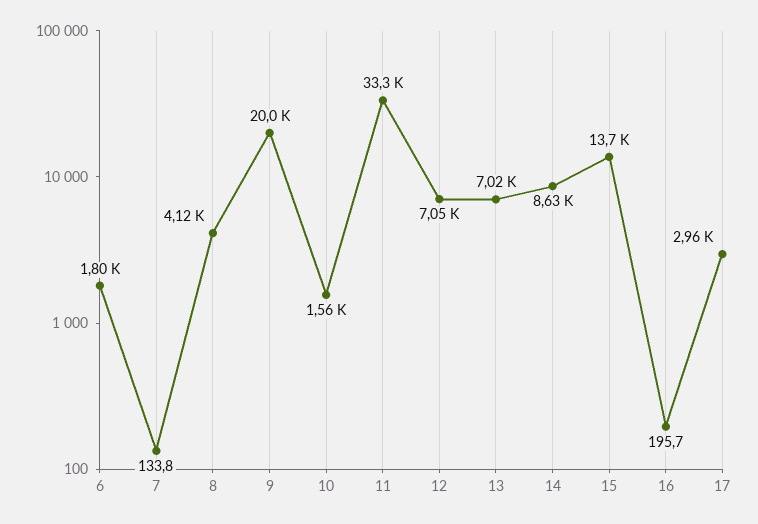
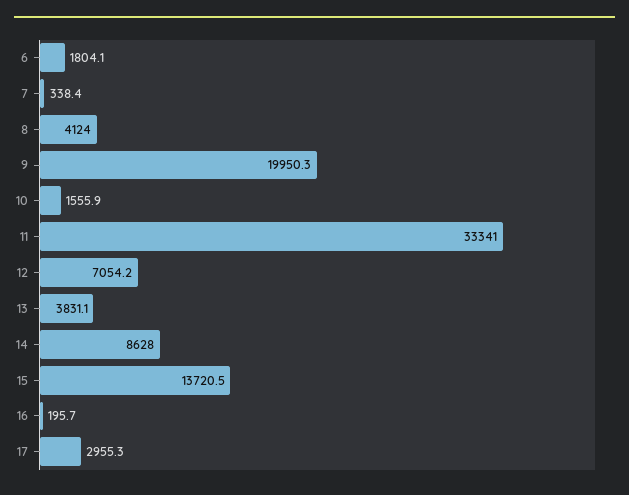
  {
    "6": 1804.1,
-   "7": 133.8,
+   "7": 338.4,
    "8": 4124,
    "9": 19950.3,
    "10": 1555.9,
    "11": 33341,
    "12": 7054.2,
-   "13": 7020,
+   "13": 3831.1,
    "14": 8628,
    "15": 13720.5,
    "16": 195.7,
    "17": 2955.3
  }

